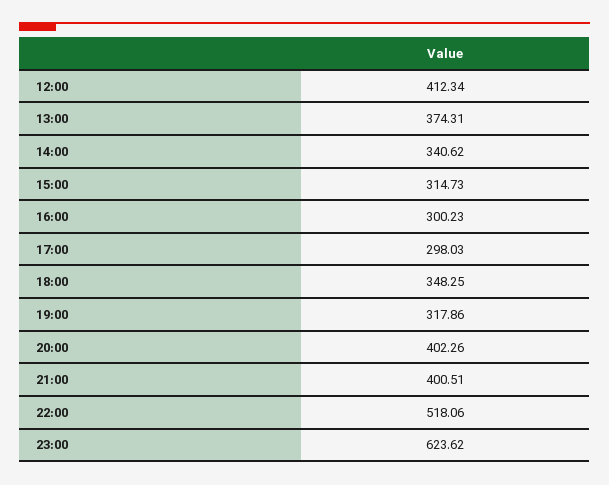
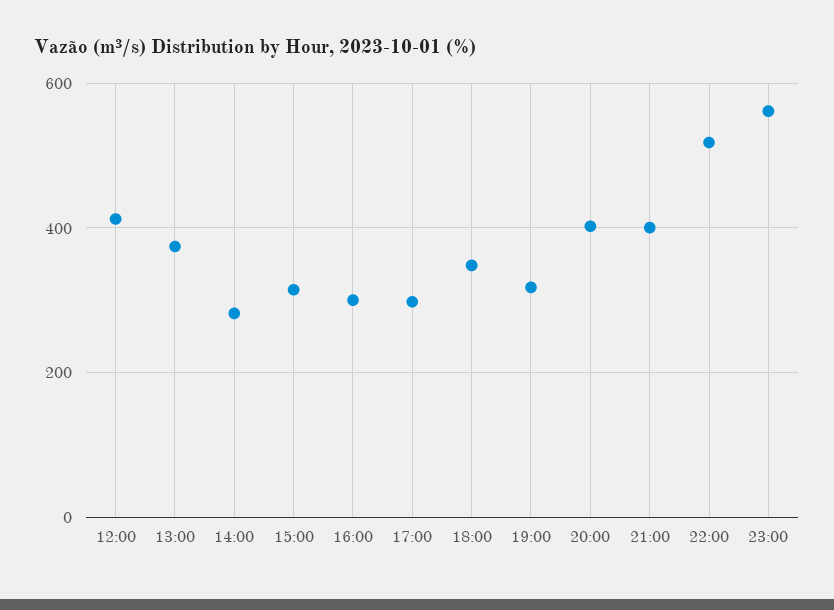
  {
    "12:00": 412.34,
    "13:00": 374.31,
-   "14:00": 340.62,
+   "14:00": 280,
    "15:00": 314.73,
    "16:00": 300.23,
    "17:00": 298.03,
    "18:00": 348.25,
    "19:00": 317.86,
    "20:00": 402.26,
    "21:00": 400.51,
    "22:00": 518.06,
-   "23:00": 623.62
+   "23:00": 560
  }

